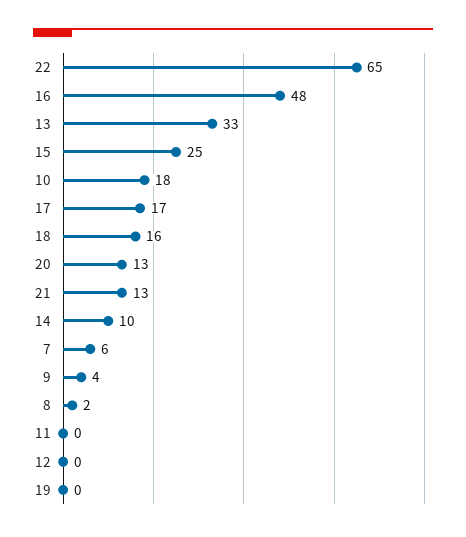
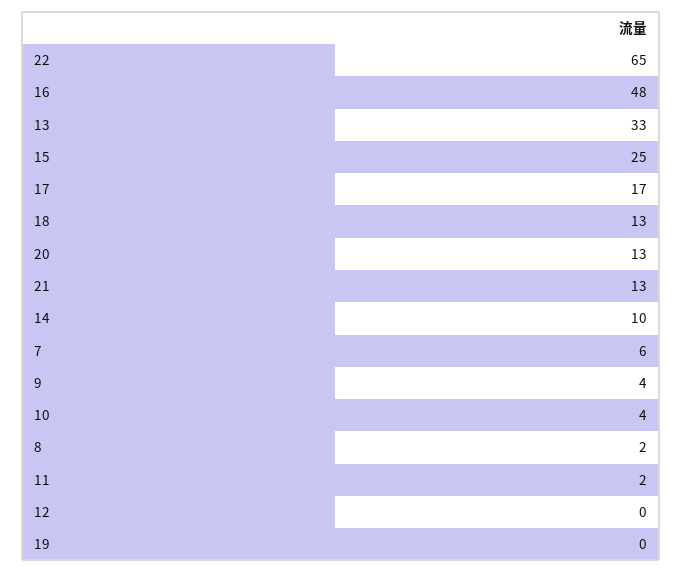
  {
    "22": 65,
    "16": 48,
    "13": 33,
    "15": 25,
-   "10": 18,
+   "10": 4,
    "17": 17,
-   "18": 16,
+   "18": 13,
    "20": 13,
    "21": 13,
    "14": 10,
    "7": 6,
    "9": 4,
    "8": 2,
-   "11": 0,
+   "11": 2,
    "12": 0,
    "19": 0
  }

